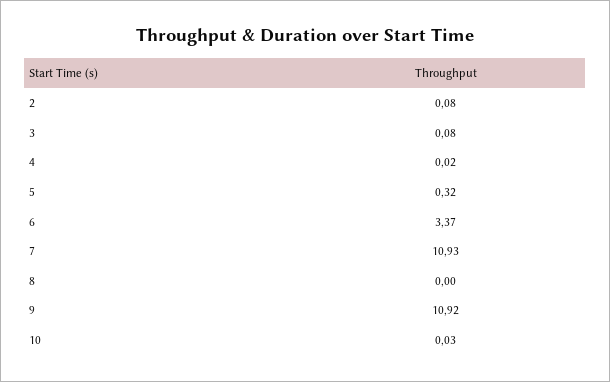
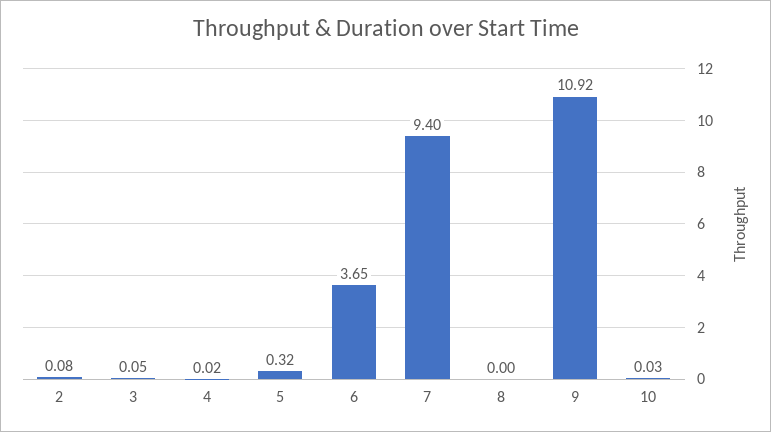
  {
    "2": 0.08,
-   "3": 0.08,
+   "3": 0.05,
    "4": 0.02,
    "5": 0.32,
-   "6": 3.37,
+   "6": 3.65,
-   "7": 10.93,
+   "7": 9.4,
    "8": 0,
    "9": 10.92,
    "10": 0.03
  }

